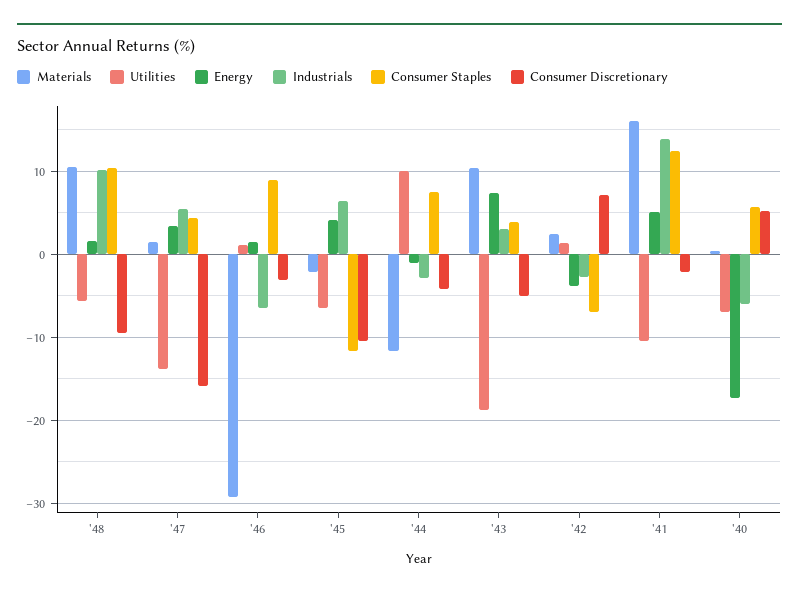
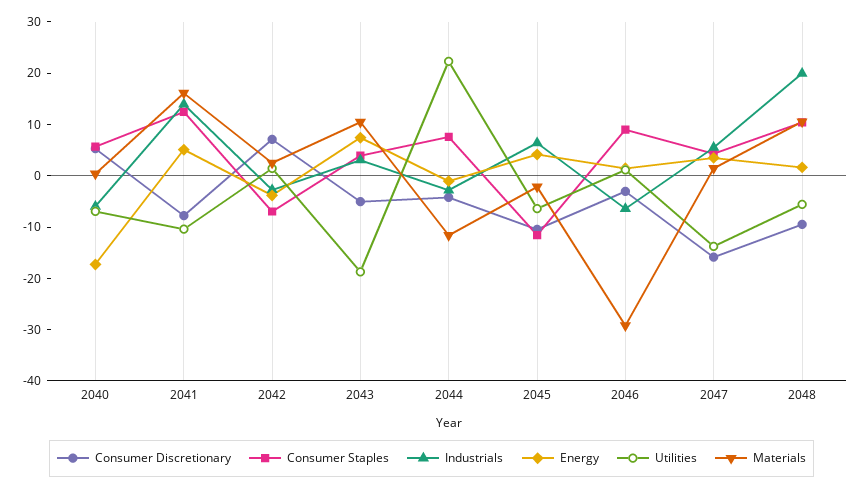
  {
    "Materials": {
      "'48": 11,
      "'47": 1,
      "'46": -29,
      "'45": -2,
      "'44": -12,
      "'43": 10,
      "'42": 2,
      "'41": 16,
      "'40": 0
    },
    "Utilities": {
      "'48": -6,
      "'47": -14,
      "'46": 1,
      "'45": -6,
-     "'44": 10,
+     "'44": 22,
      "'43": -19,
      "'42": 1,
      "'41": -10,
      "'40": -7
    },
    "Energy": {
      "'48": 2,
      "'47": 3,
      "'46": 1,
      "'45": 4,
      "'44": -1,
      "'43": 7,
      "'42": -4,
      "'41": 5,
      "'40": -17
    },
    "Industrials": {
-     "'48": 10,
+     "'48": 20,
      "'47": 5,
      "'46": -6,
      "'45": 6,
      "'44": -3,
      "'43": 3,
      "'42": -3,
      "'41": 14,
      "'40": -6
    },
    "Consumer Staples": {
      "'48": 10,
      "'47": 4,
      "'46": 9,
      "'45": -12,
      "'44": 8,
      "'43": 4,
      "'42": -7,
      "'41": 12,
      "'40": 6
    },
    "Consumer Discretionary": {
      "'48": -9,
      "'47": -16,
      "'46": -3,
      "'45": -10,
      "'44": -4,
      "'43": -5,
      "'42": 7,
-     "'41": -2,
+     "'41": -8,
      "'40": 5
    }
  }

